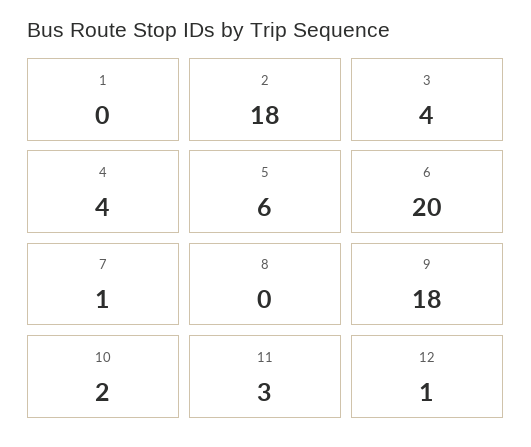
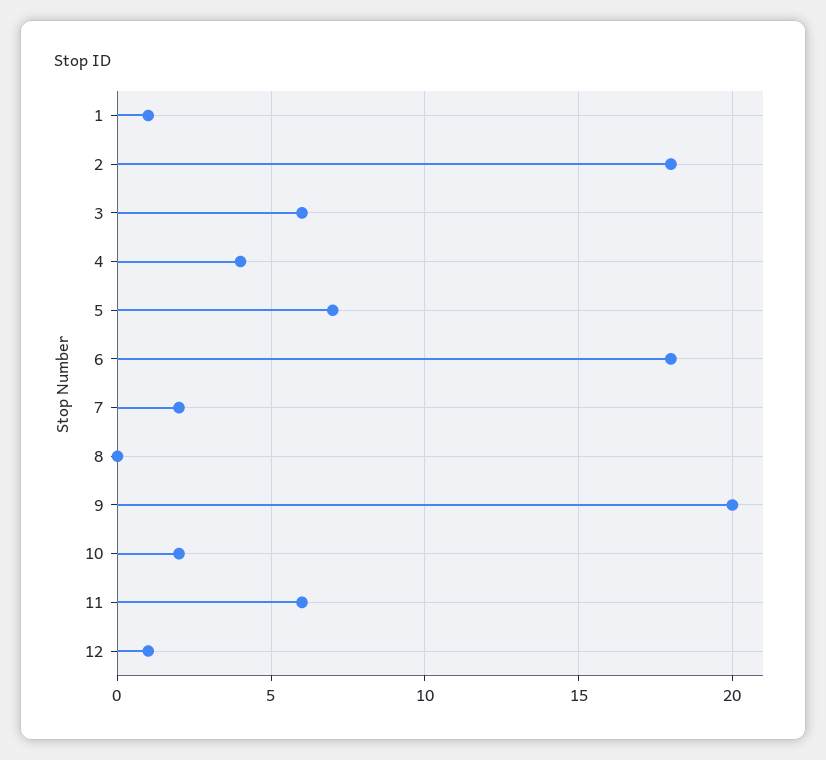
  {
-   "1": 0,
+   "1": 1,
    "2": 18,
-   "3": 4,
+   "3": 6,
    "4": 4,
-   "5": 6,
+   "5": 7,
-   "6": 20,
+   "6": 18,
-   "7": 1,
+   "7": 2,
    "8": 0,
-   "9": 18,
+   "9": 20,
    "10": 2,
-   "11": 3,
+   "11": 6,
    "12": 1
  }

